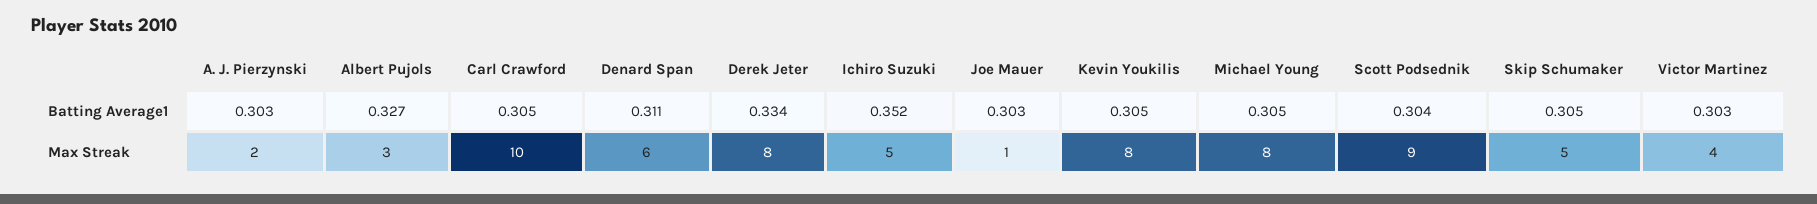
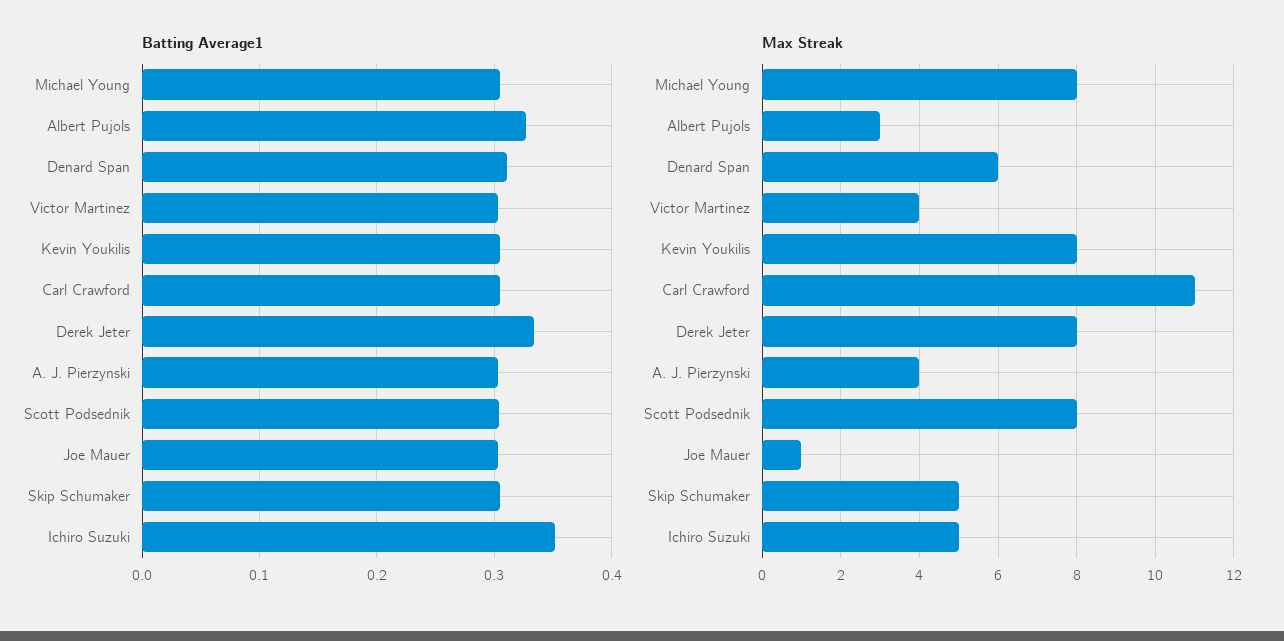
  {
    "Batting Average1": {
      "A. J. Pierzynski": 0.303,
      "Albert Pujols": 0.327,
      "Carl Crawford": 0.305,
      "Denard Span": 0.311,
      "Derek Jeter": 0.334,
      "Ichiro Suzuki": 0.352,
      "Joe Mauer": 0.303,
      "Kevin Youkilis": 0.305,
      "Michael Young": 0.305,
      "Scott Podsednik": 0.304,
      "Skip Schumaker": 0.305,
      "Victor Martinez": 0.303
    },
    "Max Streak": {
-     "A. J. Pierzynski": 2,
+     "A. J. Pierzynski": 4,
      "Albert Pujols": 3,
-     "Carl Crawford": 10,
+     "Carl Crawford": 11,
      "Denard Span": 6,
      "Derek Jeter": 8,
      "Ichiro Suzuki": 5,
      "Joe Mauer": 1,
      "Kevin Youkilis": 8,
      "Michael Young": 8,
-     "Scott Podsednik": 9,
+     "Scott Podsednik": 8,
      "Skip Schumaker": 5,
      "Victor Martinez": 4
    }
  }

